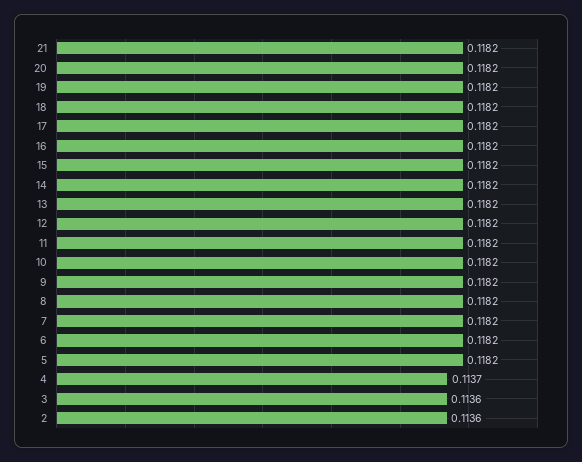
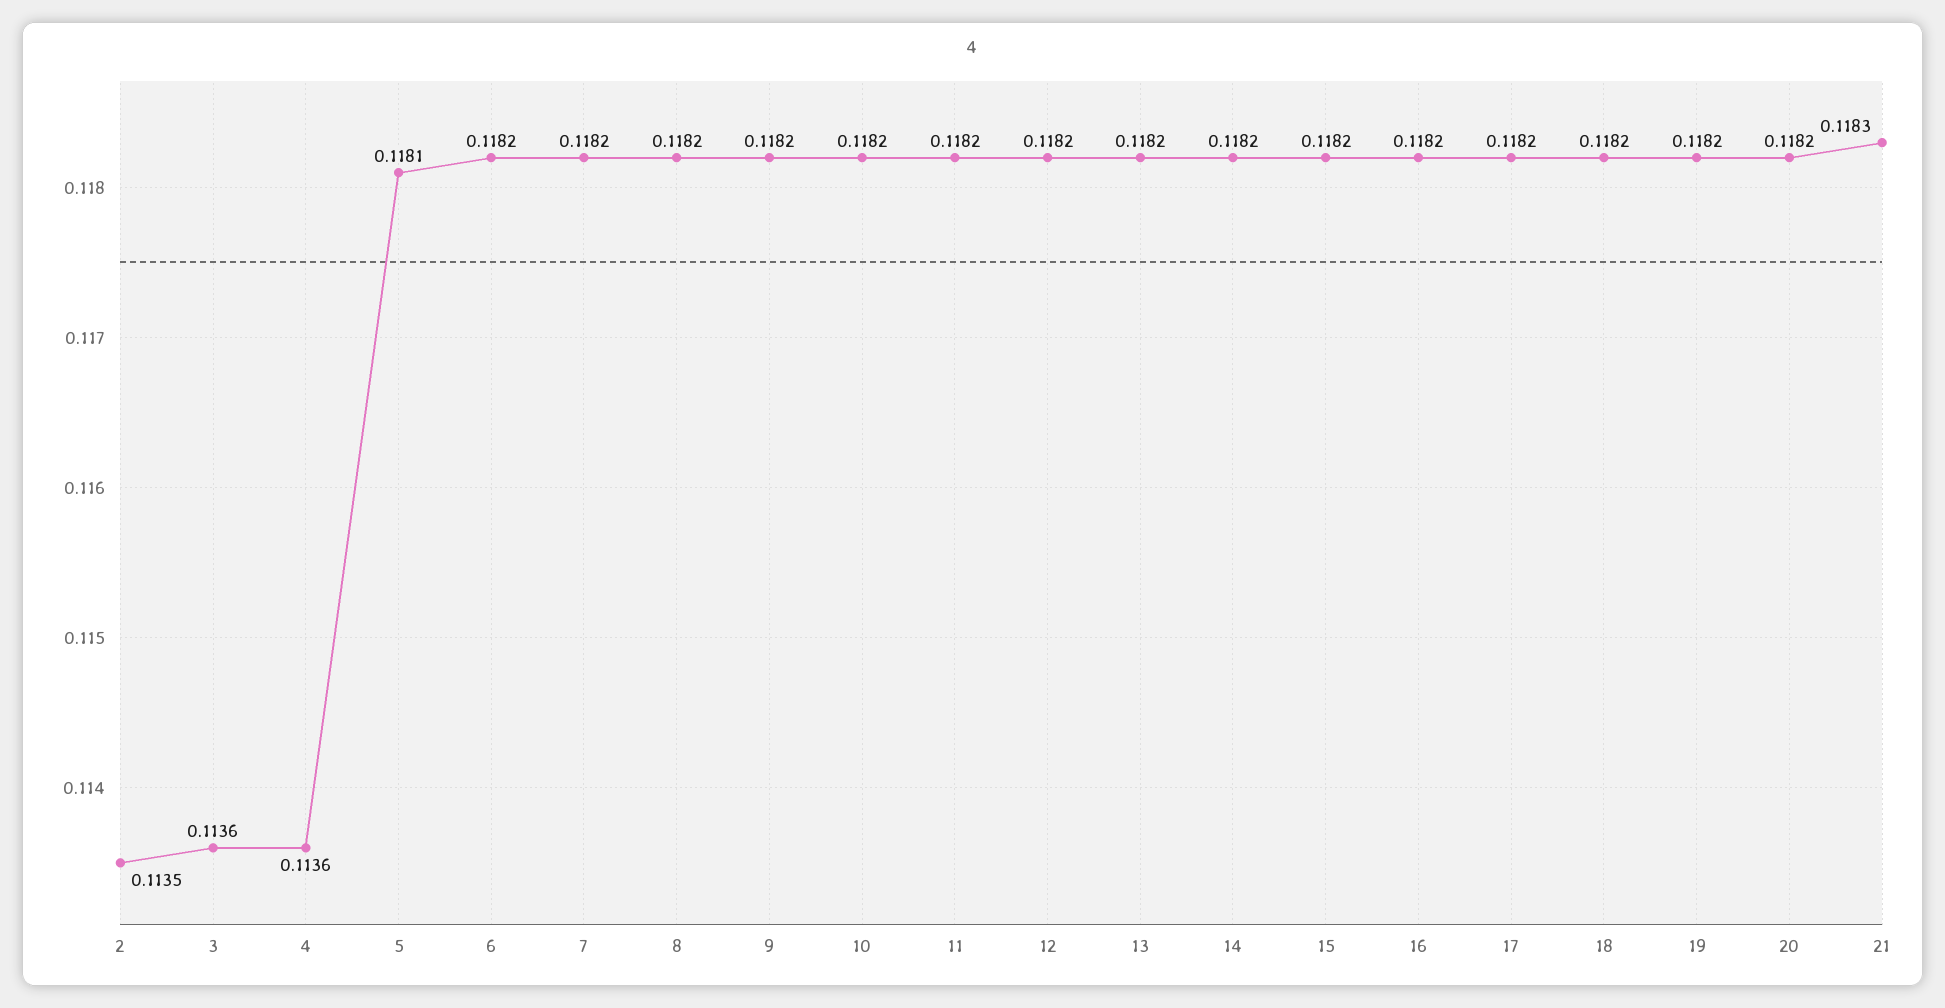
  {
-   "21": 0.1182,
+   "21": 0.1183,
    "20": 0.1182,
    "19": 0.1182,
    "18": 0.1182,
    "17": 0.1182,
    "16": 0.1182,
    "15": 0.1182,
    "14": 0.1182,
    "13": 0.1182,
    "12": 0.1182,
    "11": 0.1182,
    "10": 0.1182,
    "9": 0.1182,
    "8": 0.1182,
    "7": 0.1182,
    "6": 0.1182,
-   "5": 0.1182,
+   "5": 0.1181,
-   "4": 0.1137,
+   "4": 0.1136,
    "3": 0.1136,
-   "2": 0.1136
+   "2": 0.1135
  }

